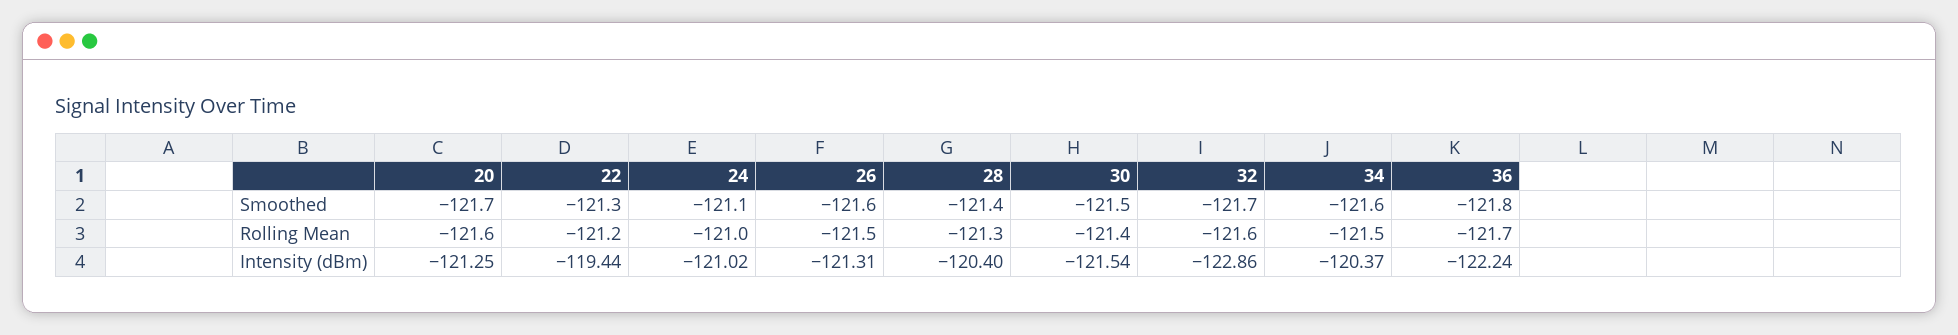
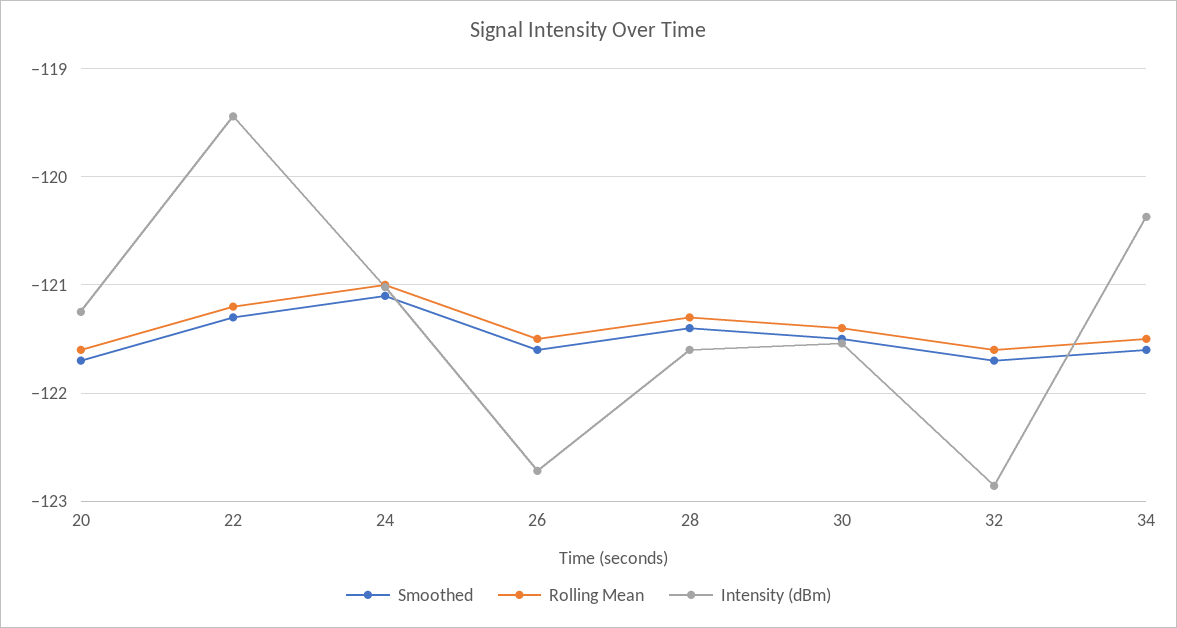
  {
    "Smoothed": {
      "20": -121.7,
      "22": -121.3,
      "24": -121.1,
      "26": -121.6,
      "28": -121.4,
      "30": -121.5,
      "32": -121.7,
-     "34": -121.6,
+     "34": -121.6
-     "36": -121.8
    },
    "Rolling Mean": {
      "20": -121.6,
      "22": -121.2,
      "24": -121,
      "26": -121.5,
      "28": -121.3,
      "30": -121.4,
      "32": -121.6,
-     "34": -121.5,
+     "34": -121.5
-     "36": -121.7
    },
    "Intensity (dBm)": {
      "20": -121.25,
      "22": -119.44,
      "24": -121.02,
-     "26": -121.31,
+     "26": -122.7,
-     "28": -120.4,
+     "28": -121.6,
      "30": -121.54,
      "32": -122.86,
-     "34": -120.37,
+     "34": -120.37
-     "36": -122.24
    }
  }

